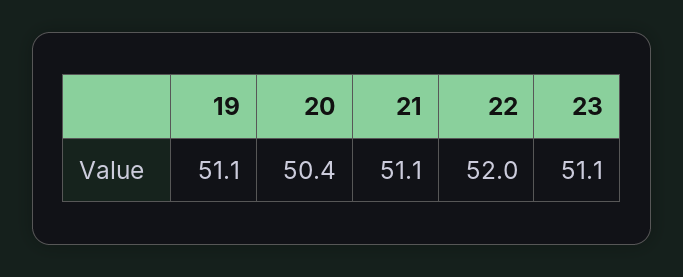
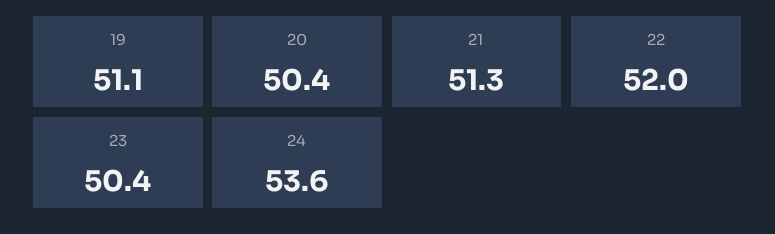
  {
    "19": 51.1,
    "20": 50.4,
-   "21": 51.1,
+   "21": 51.3,
    "22": 52,
-   "23": 51.1
+   "23": 50.4,
+   "24": 53.6
  }

